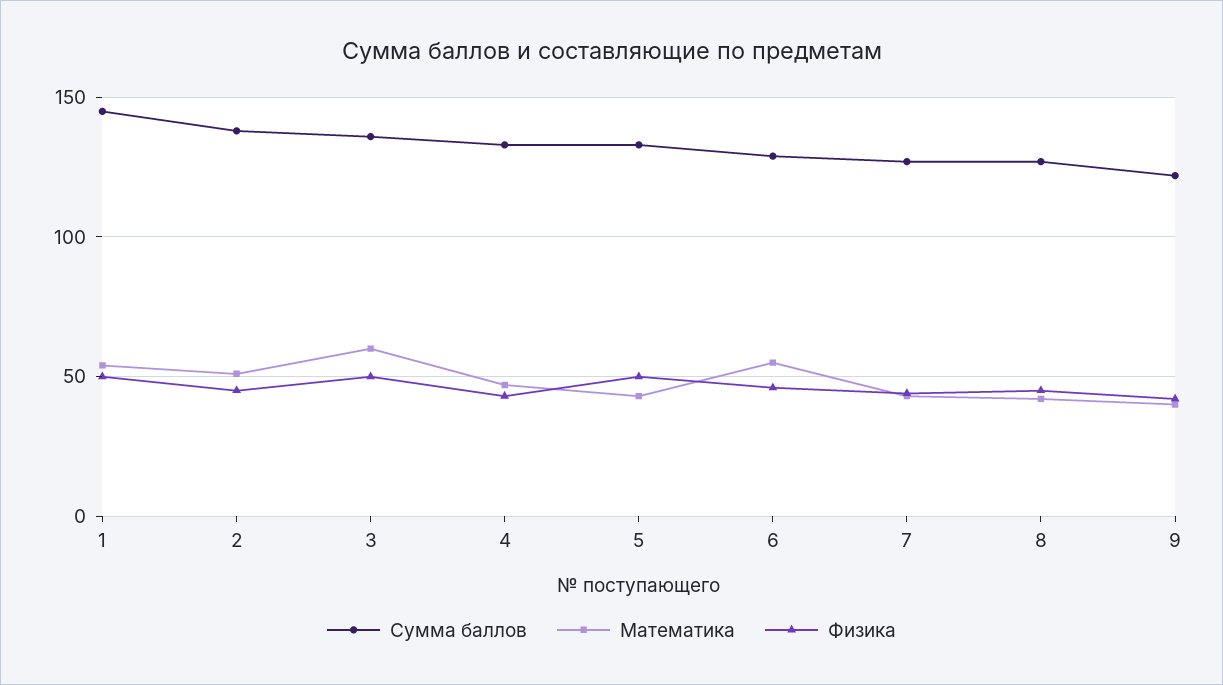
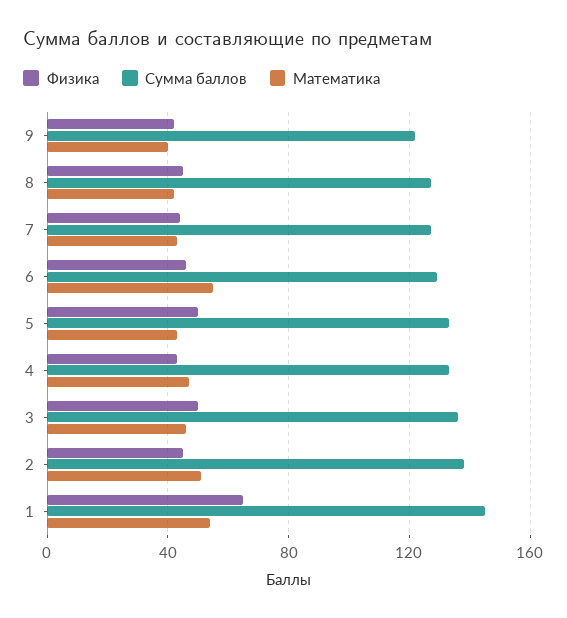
  {
    "Сумма баллов": {
      "1": 145,
      "2": 140,
      "3": 135,
      "4": 135,
      "5": 135,
      "6": 130,
      "7": 125,
      "8": 125,
      "9": 120
    },
    "Математика": {
      "1": 55,
      "2": 50,
-     "3": 60,
+     "3": 45,
      "4": 45,
      "5": 45,
      "6": 55,
      "7": 45,
      "8": 40,
      "9": 40
    },
    "Физика": {
-     "1": 50,
+     "1": 65,
      "2": 45,
      "3": 50,
      "4": 45,
      "5": 50,
      "6": 45,
      "7": 45,
      "8": 45,
      "9": 40
    }
  }

